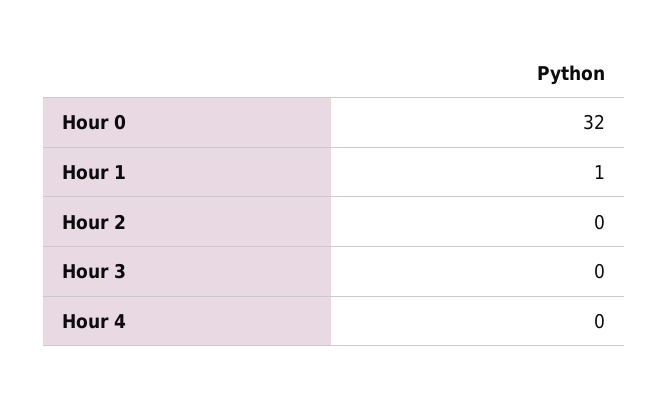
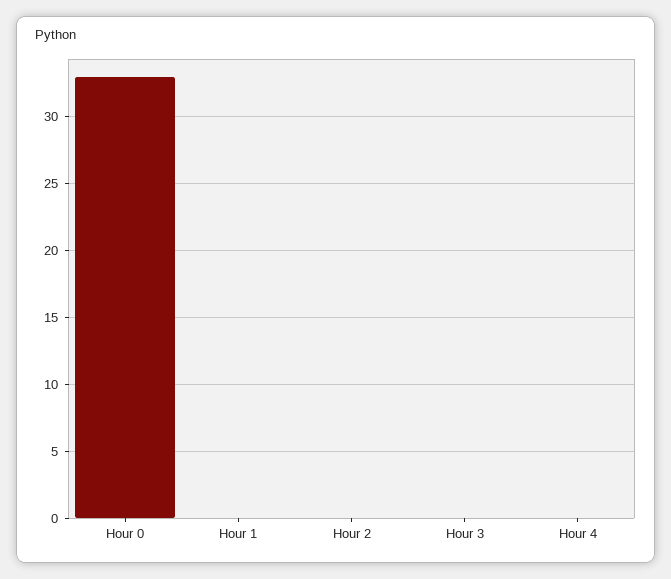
  {
-   "Hour 0": 32,
+   "Hour 0": 33,
-   "Hour 1": 1,
+   "Hour 1": 0,
    "Hour 2": 0,
    "Hour 3": 0,
    "Hour 4": 0
  }

